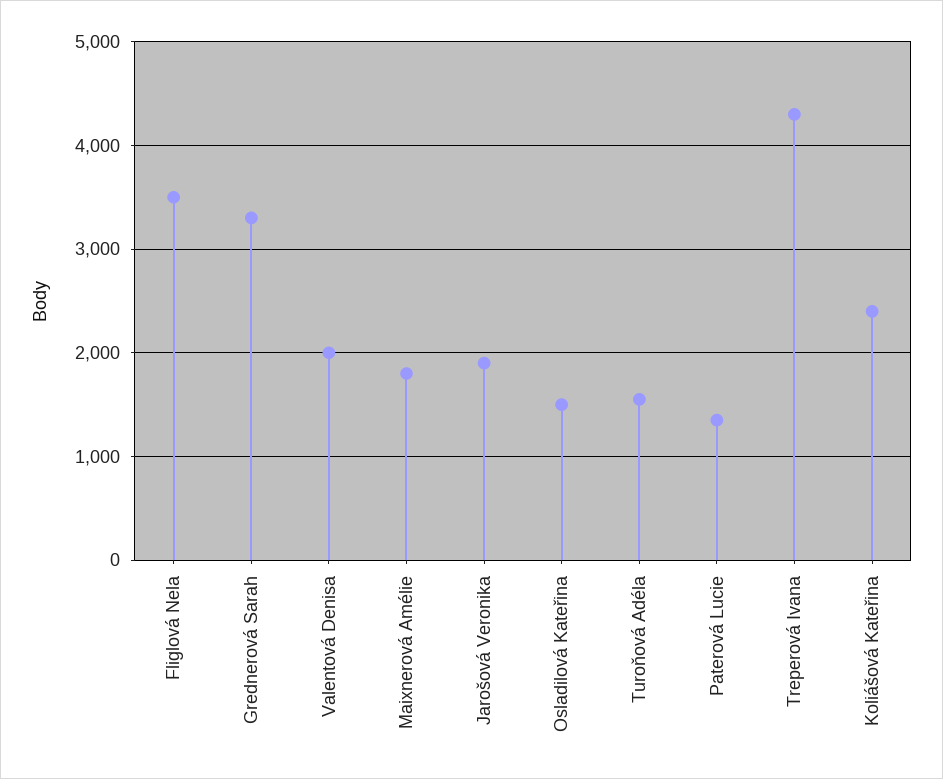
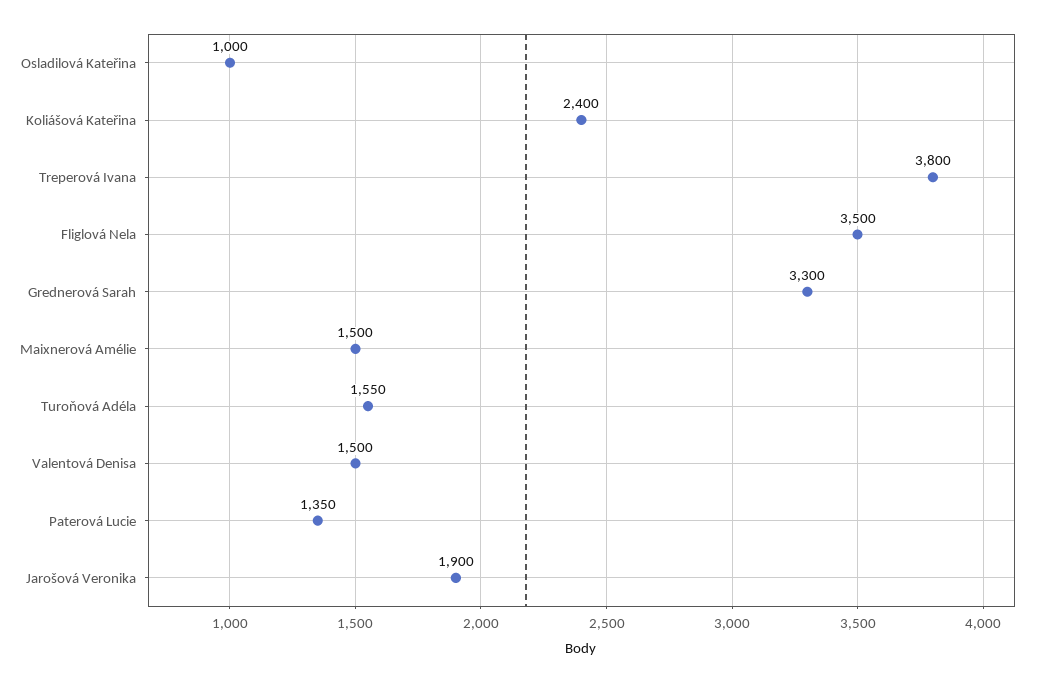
  {
    "Fliglová Nela": 3500,
    "Grednerová Sarah": 3300,
-   "Valentová Denisa": 2000,
+   "Valentová Denisa": 1500,
-   "Maixnerová Amélie": 1800,
+   "Maixnerová Amélie": 1500,
    "Jarošová Veronika": 1900,
-   "Osladilová Kateřina": 1500,
+   "Osladilová Kateřina": 1000,
    "Turoňová Adéla": 1550,
    "Paterová Lucie": 1350,
-   "Treperová Ivana": 4300,
+   "Treperová Ivana": 3800,
    "Koliášová Kateřina": 2400
  }

